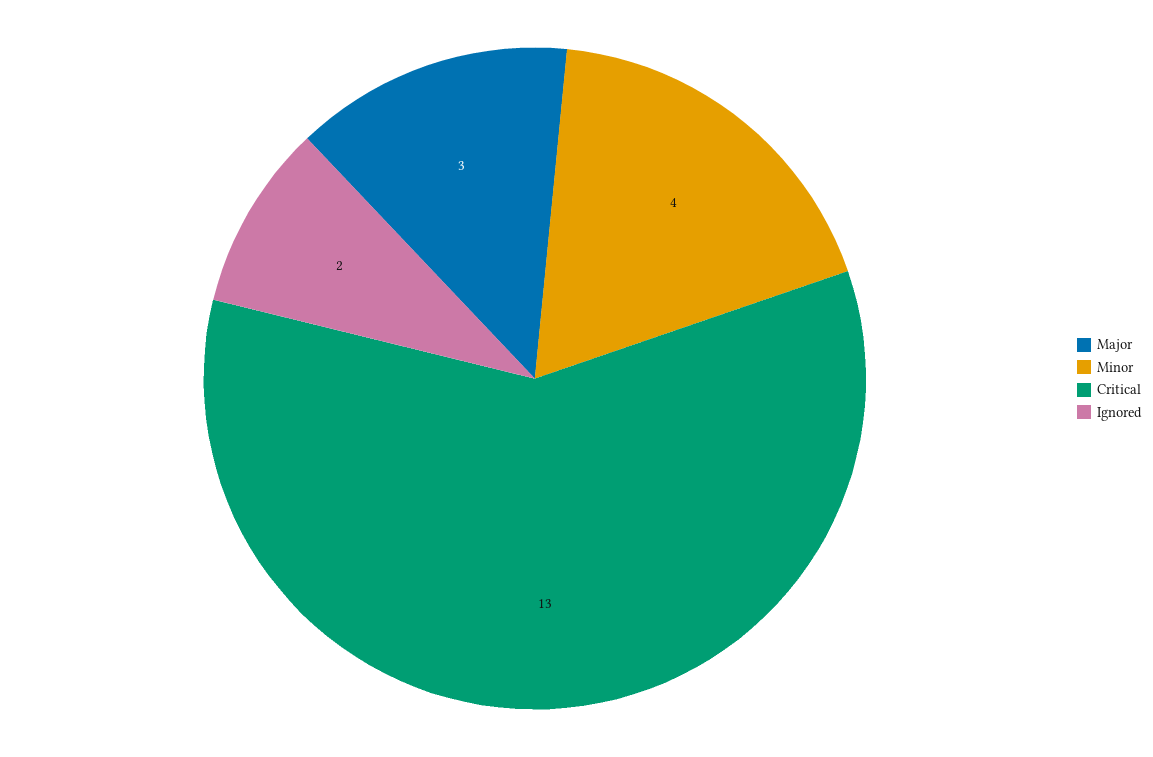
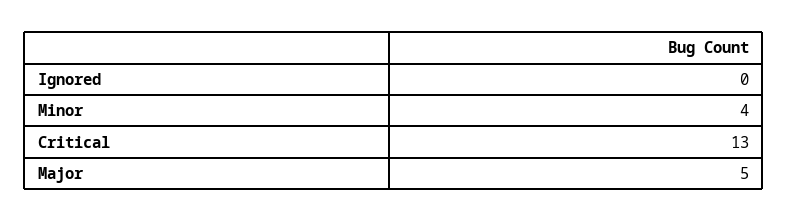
  {
-   "Major": 3,
+   "Major": 5,
    "Minor": 4,
    "Critical": 13,
-   "Ignored": 2
+   "Ignored": 0
  }

